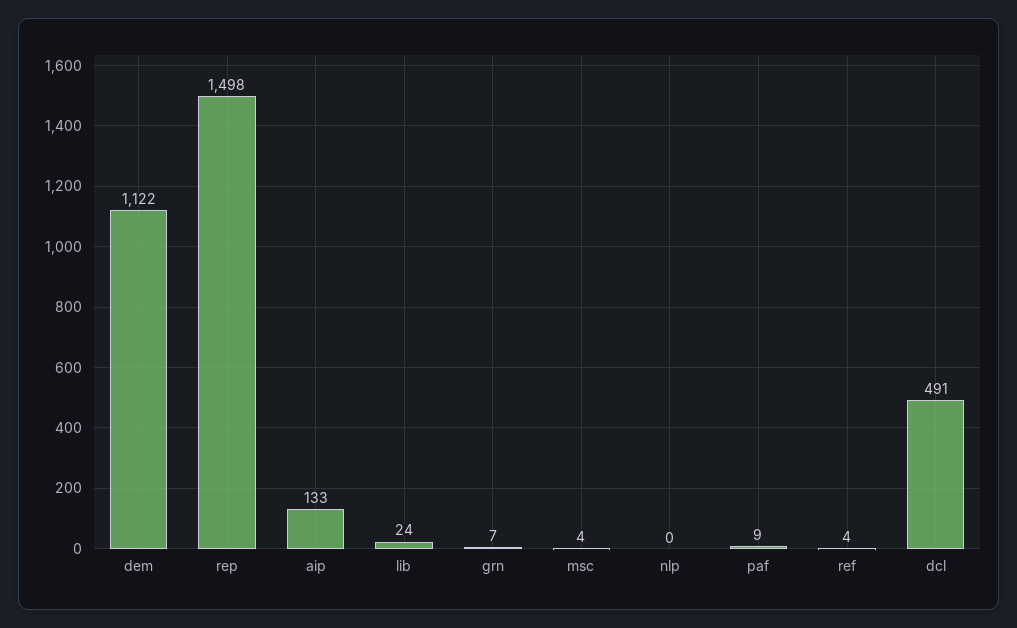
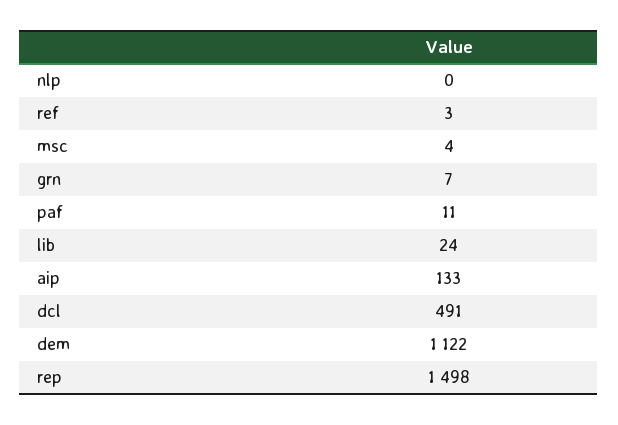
  {
    "dem": 1122,
    "rep": 1498,
    "aip": 133,
    "lib": 24,
    "grn": 7,
    "msc": 4,
    "nlp": 0,
-   "paf": 9,
+   "paf": 11,
-   "ref": 4,
+   "ref": 3,
    "dcl": 491
  }

